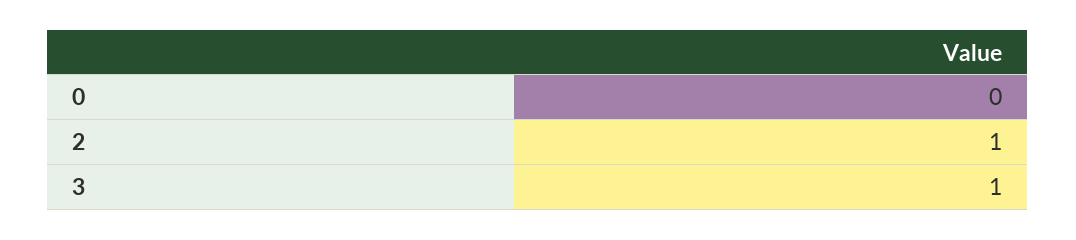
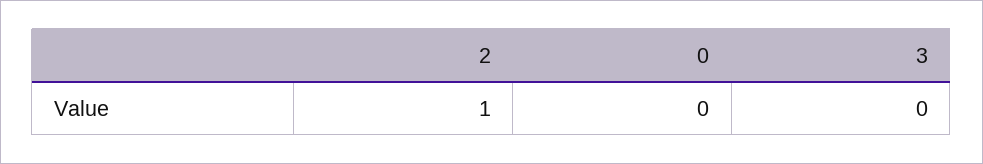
  {
    "0": 0,
    "2": 1,
-   "3": 1
+   "3": 0
  }

